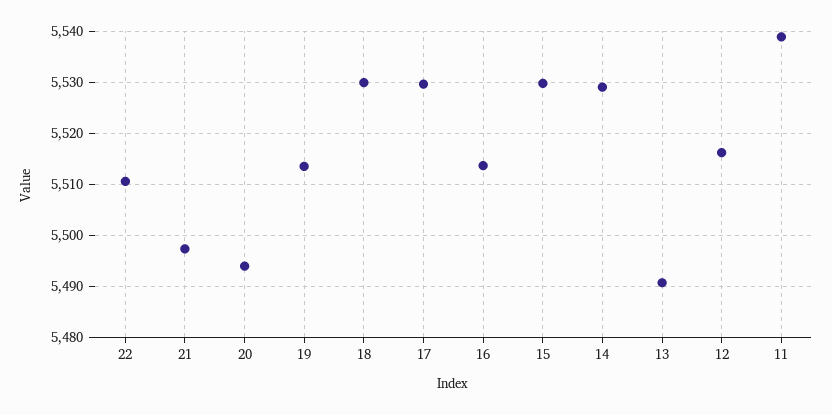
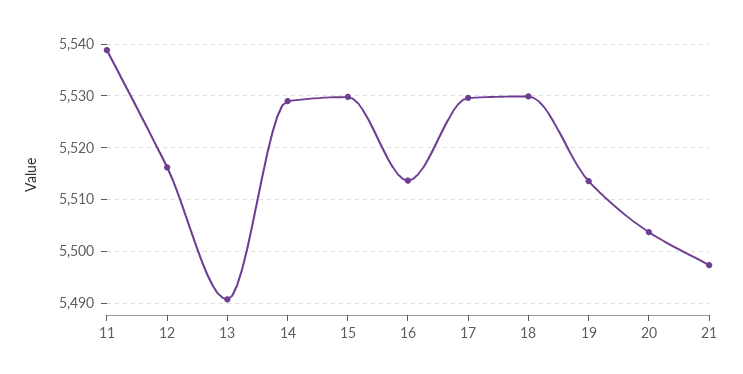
  {
-   "22": 5510,
    "21": 5498,
-   "20": 5494,
+   "20": 5504,
    "19": 5514,
    "18": 5530,
    "17": 5530,
    "16": 5514,
    "15": 5530,
    "14": 5530,
    "13": 5490,
    "12": 5516,
    "11": 5538
  }

